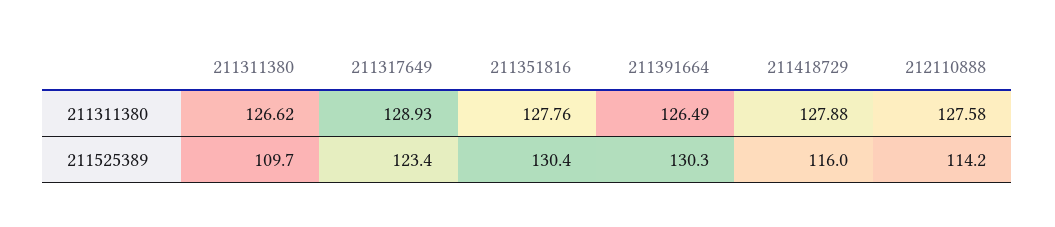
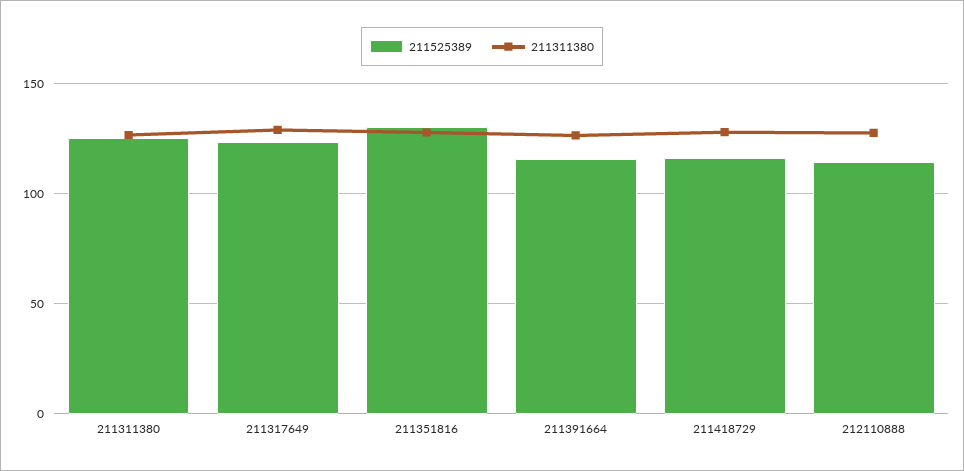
  {
    "211311380": {
      "211311380": 126.62,
      "211317649": 128.93,
      "211351816": 127.76,
      "211391664": 126.49,
      "211418729": 127.88,
      "212110888": 127.58
    },
    "211525389": {
-     "211311380": 109.7,
+     "211311380": 125,
      "211317649": 123.4,
      "211351816": 130.4,
-     "211391664": 130.3,
+     "211391664": 115,
      "211418729": 116,
      "212110888": 114.2
    }
  }

